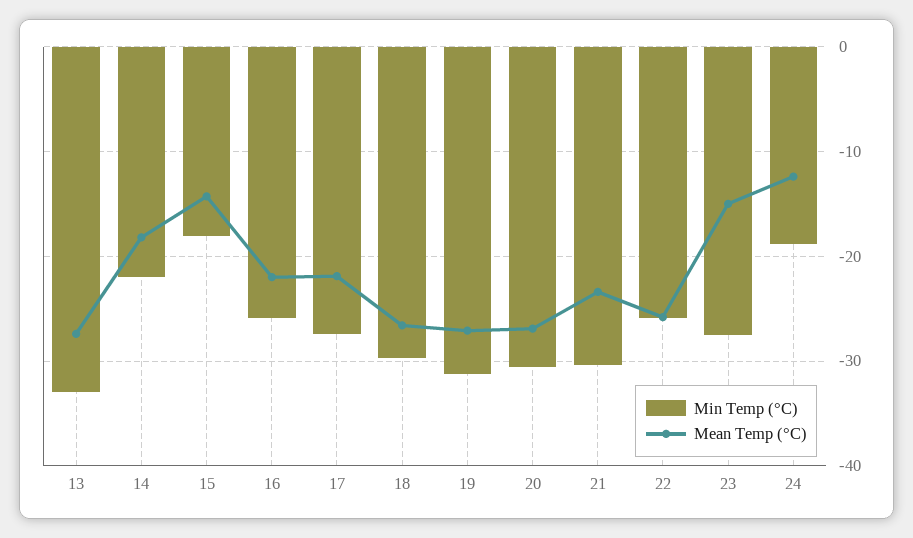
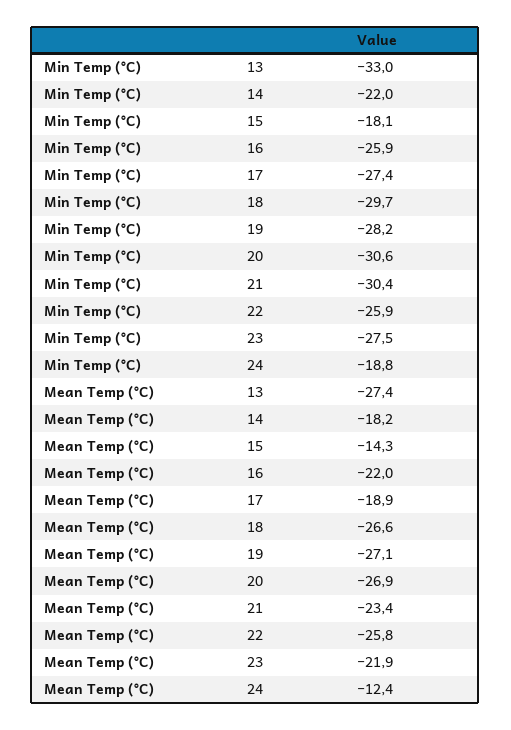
  {
    "Min Temp (°C)": {
      "13": -33,
      "14": -22,
      "15": -18.1,
      "16": -25.9,
      "17": -27.4,
      "18": -29.7,
-     "19": -31,
+     "19": -28.2,
      "20": -30.6,
      "21": -30.4,
      "22": -25.9,
      "23": -27.5,
      "24": -18.8
    },
    "Mean Temp (°C)": {
      "13": -27.4,
      "14": -18.2,
      "15": -14.3,
      "16": -22,
-     "17": -22,
+     "17": -18.9,
      "18": -26.6,
      "19": -27.1,
      "20": -26.9,
      "21": -23.4,
      "22": -25.8,
-     "23": -15,
+     "23": -21.9,
      "24": -12.4
    }
  }

